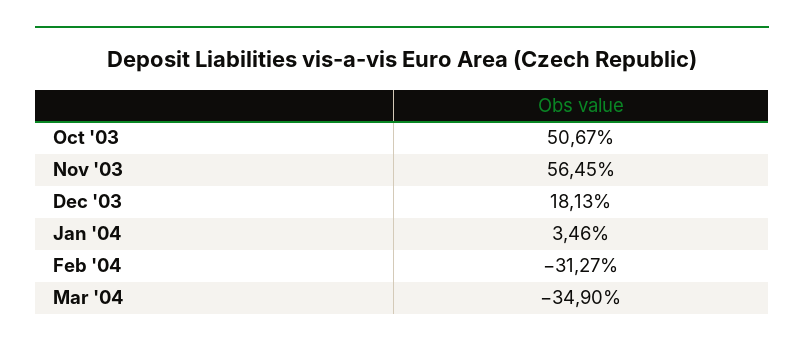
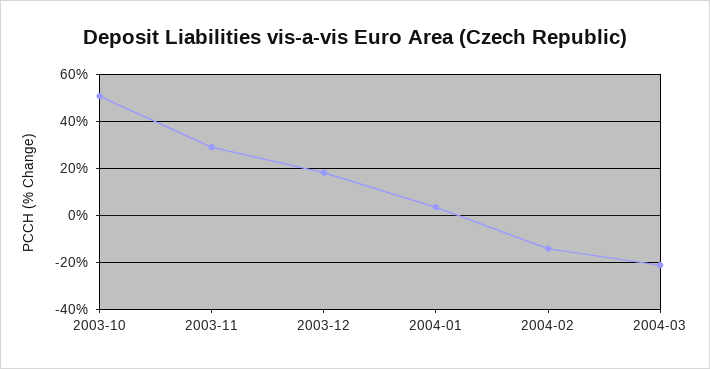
  {
    "Oct '03": 50.67,
-   "Nov '03": 56.45,
+   "Nov '03": 30,
    "Dec '03": 18.13,
    "Jan '04": 3.46,
-   "Feb '04": -31.27,
+   "Feb '04": -15,
-   "Mar '04": -34.9
+   "Mar '04": -20
  }

